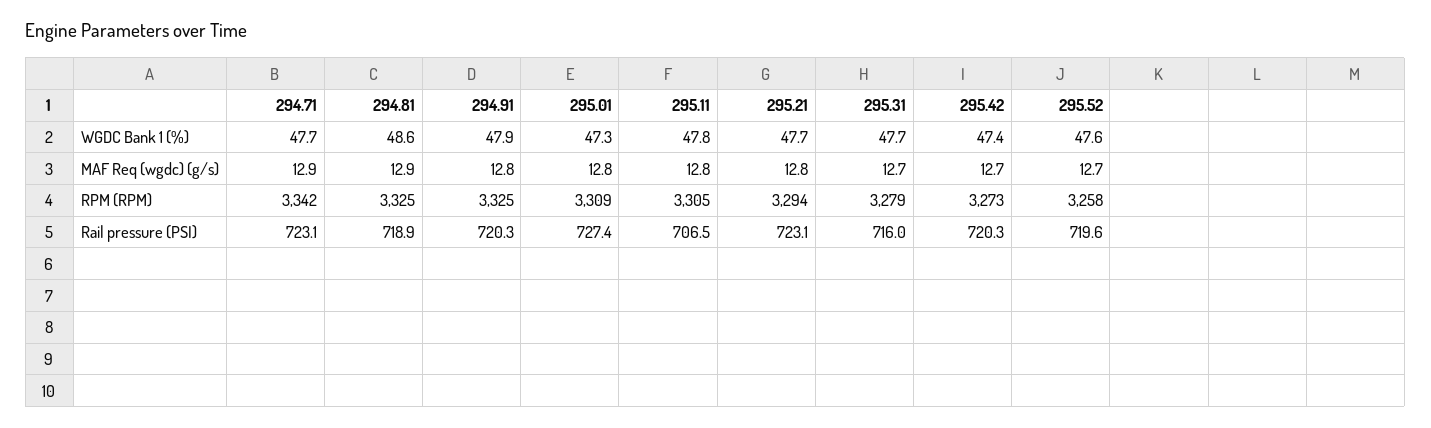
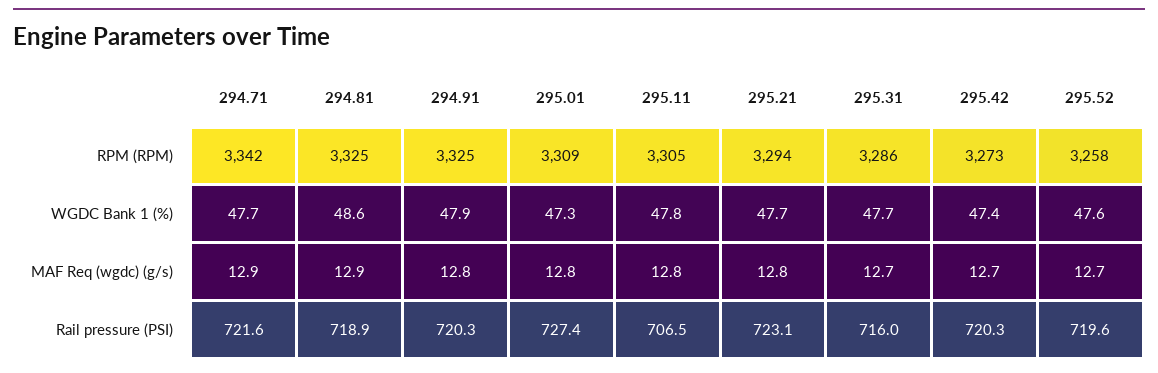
  {
    "294.71": {
      "WGDC Bank 1 (%)": 47.7,
      "MAF Req (wgdc) (g/s)": 12.9,
      "RPM (RPM)": 3342,
-     "Rail pressure (PSI)": 723.1
+     "Rail pressure (PSI)": 721.6
    },
    "294.81": {
      "WGDC Bank 1 (%)": 48.6,
      "MAF Req (wgdc) (g/s)": 12.9,
      "RPM (RPM)": 3325,
      "Rail pressure (PSI)": 718.9
    },
    "294.91": {
      "WGDC Bank 1 (%)": 47.9,
      "MAF Req (wgdc) (g/s)": 12.8,
      "RPM (RPM)": 3325,
      "Rail pressure (PSI)": 720.3
    },
    "295.01": {
      "WGDC Bank 1 (%)": 47.3,
      "MAF Req (wgdc) (g/s)": 12.8,
      "RPM (RPM)": 3309,
      "Rail pressure (PSI)": 727.4
    },
    "295.11": {
      "WGDC Bank 1 (%)": 47.8,
      "MAF Req (wgdc) (g/s)": 12.8,
      "RPM (RPM)": 3305,
      "Rail pressure (PSI)": 706.5
    },
    "295.21": {
      "WGDC Bank 1 (%)": 47.7,
      "MAF Req (wgdc) (g/s)": 12.8,
      "RPM (RPM)": 3294,
      "Rail pressure (PSI)": 723.1
    },
    "295.31": {
      "WGDC Bank 1 (%)": 47.7,
      "MAF Req (wgdc) (g/s)": 12.7,
-     "RPM (RPM)": 3279,
+     "RPM (RPM)": 3286,
      "Rail pressure (PSI)": 716
    },
    "295.42": {
      "WGDC Bank 1 (%)": 47.4,
      "MAF Req (wgdc) (g/s)": 12.7,
      "RPM (RPM)": 3273,
      "Rail pressure (PSI)": 720.3
    },
    "295.52": {
      "WGDC Bank 1 (%)": 47.6,
      "MAF Req (wgdc) (g/s)": 12.7,
      "RPM (RPM)": 3258,
      "Rail pressure (PSI)": 719.6
    }
  }

